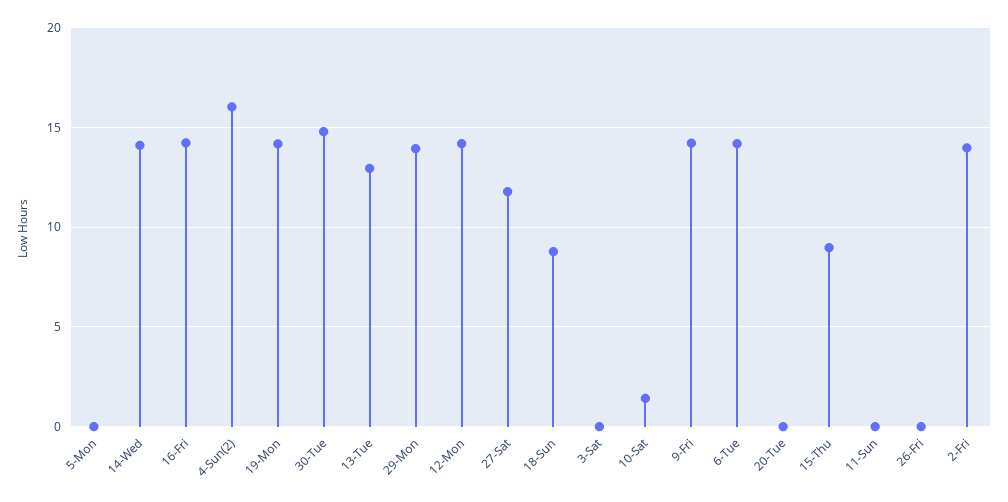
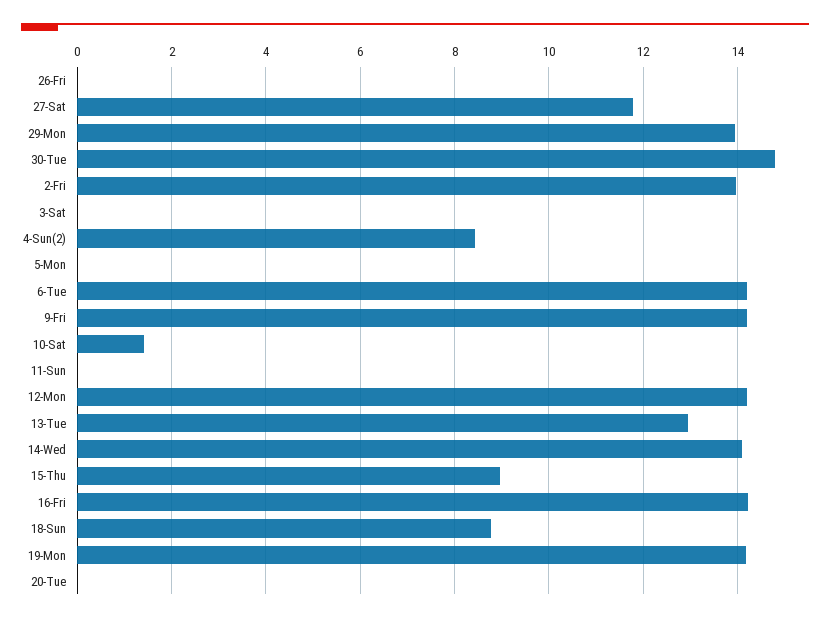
  {
    "5-Mon": 0,
    "14-Wed": 14.2,
    "16-Fri": 14.2,
-   "4-Sun(2)": 16,
+   "4-Sun(2)": 8.4,
    "19-Mon": 14.2,
    "30-Tue": 14.8,
    "13-Tue": 13,
    "29-Mon": 14,
    "12-Mon": 14.2,
    "27-Sat": 11.8,
    "18-Sun": 8.8,
    "3-Sat": 0,
    "10-Sat": 1.4,
    "9-Fri": 14.2,
    "6-Tue": 14.2,
    "20-Tue": 0,
    "15-Thu": 9,
    "11-Sun": 0,
    "26-Fri": 0,
    "2-Fri": 14
  }

